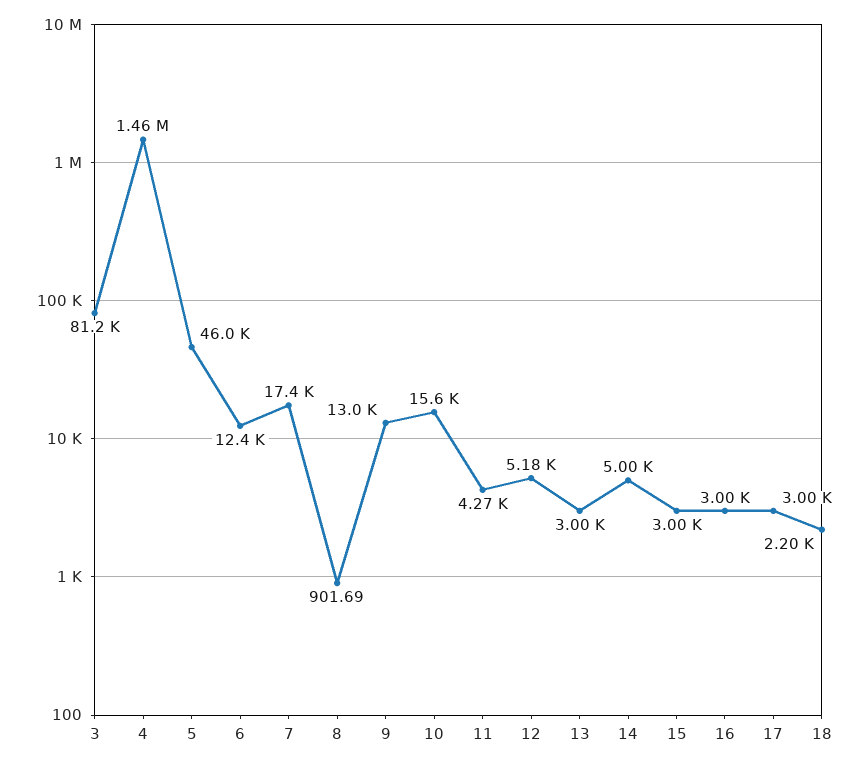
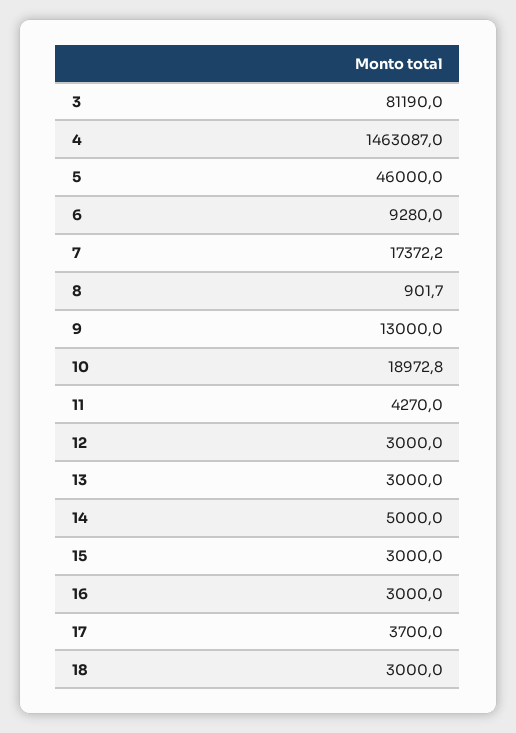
  {
    "3": 81190,
    "4": 1463087,
    "5": 46000,
-   "6": 12400,
+   "6": 9280,
    "7": 17372.2,
    "8": 901.69,
    "9": 13000,
-   "10": 15600,
+   "10": 18972.8,
    "11": 4270,
-   "12": 5180,
+   "12": 3000,
    "13": 3000,
    "14": 5000,
    "15": 3000,
    "16": 3000,
-   "17": 3000,
+   "17": 3700,
-   "18": 2200
+   "18": 3000
  }

